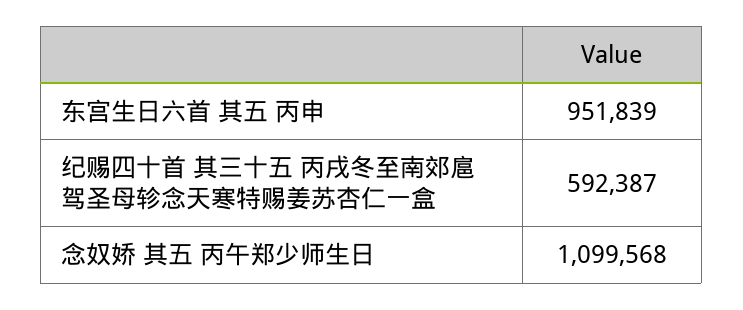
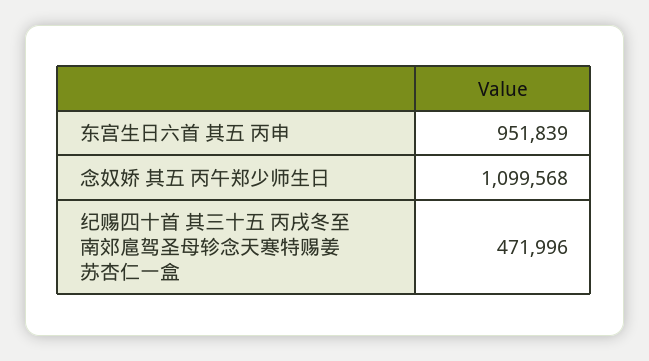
  {
    "东宫生日六首 其五 丙申": 951839,
-   "纪赐四十首 其三十五 丙戌冬至南郊扈驾圣母轸念天寒特赐姜苏杏仁一盒": 592387,
+   "纪赐四十首 其三十五 丙戌冬至南郊扈驾圣母轸念天寒特赐姜苏杏仁一盒": 471996,
    "念奴娇 其五 丙午郑少师生日": 1099568
  }

